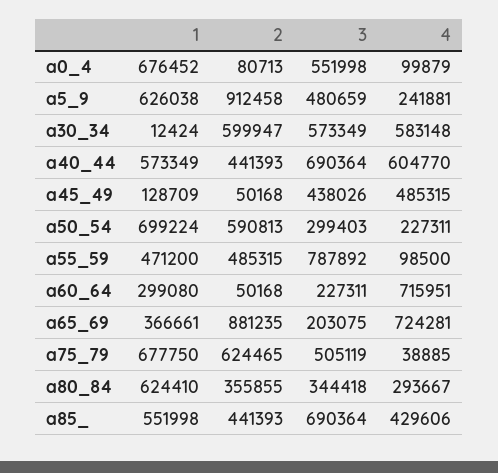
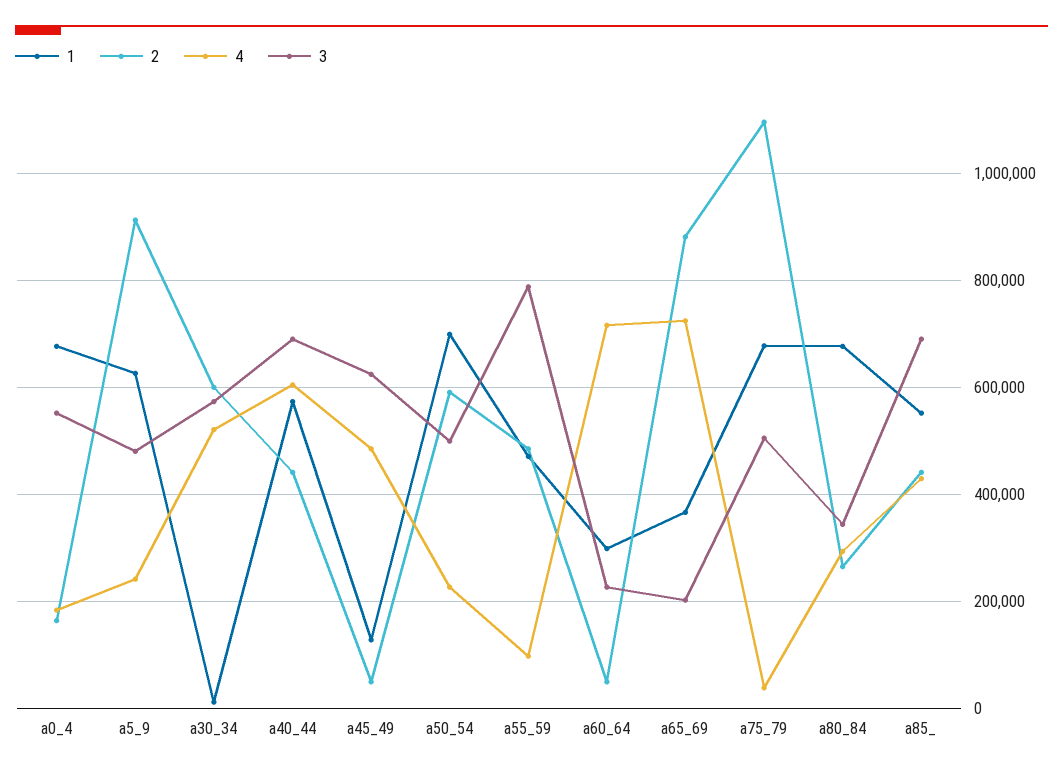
  {
    "1": {
      "a0_4": 676452,
      "a5_9": 626038,
      "a30_34": 12424,
      "a40_44": 573349,
      "a45_49": 128709,
      "a50_54": 699224,
      "a55_59": 471200,
      "a60_64": 299080,
      "a65_69": 366661,
      "a75_79": 677750,
-     "a80_84": 624410,
+     "a80_84": 680000,
      "a85_": 551998
    },
    "2": {
-     "a0_4": 80713,
+     "a0_4": 160000,
      "a5_9": 912458,
      "a30_34": 599947,
      "a40_44": 441393,
      "a45_49": 50168,
      "a50_54": 590813,
      "a55_59": 485315,
      "a60_64": 50168,
      "a65_69": 881235,
-     "a75_79": 624465,
+     "a75_79": 1100000,
-     "a80_84": 355855,
+     "a80_84": 260000,
      "a85_": 441393
    },
    "3": {
      "a0_4": 551998,
      "a5_9": 480659,
      "a30_34": 573349,
      "a40_44": 690364,
-     "a45_49": 438026,
+     "a45_49": 620000,
-     "a50_54": 299403,
+     "a50_54": 500000,
      "a55_59": 787892,
      "a60_64": 227311,
      "a65_69": 203075,
      "a75_79": 505119,
      "a80_84": 344418,
      "a85_": 690364
    },
    "4": {
-     "a0_4": 99879,
+     "a0_4": 180000,
      "a5_9": 241881,
-     "a30_34": 583148,
+     "a30_34": 520000,
      "a40_44": 604770,
      "a45_49": 485315,
      "a50_54": 227311,
      "a55_59": 98500,
      "a60_64": 715951,
      "a65_69": 724281,
      "a75_79": 38885,
      "a80_84": 293667,
      "a85_": 429606
    }
  }

